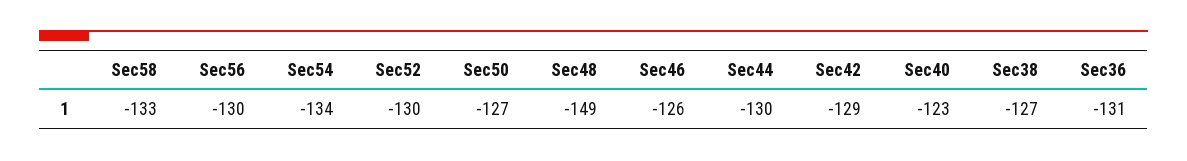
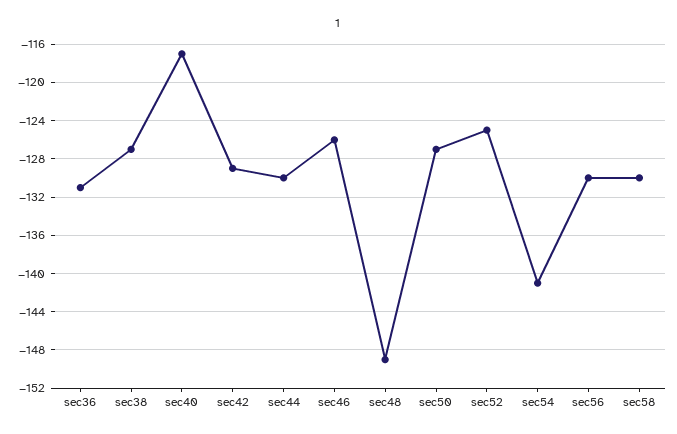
  {
-   "Sec58": -133,
+   "Sec58": -130,
    "Sec56": -130,
-   "Sec54": -134,
+   "Sec54": -141,
-   "Sec52": -130,
+   "Sec52": -125,
    "Sec50": -127,
    "Sec48": -149,
    "Sec46": -126,
    "Sec44": -130,
    "Sec42": -129,
-   "Sec40": -123,
+   "Sec40": -117,
    "Sec38": -127,
    "Sec36": -131
  }

